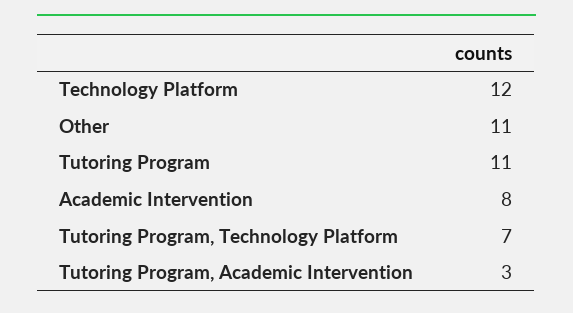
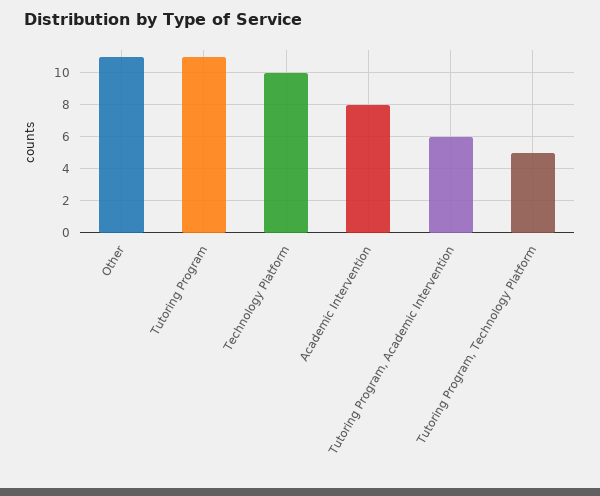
  {
-   "Technology Platform": 12,
+   "Technology Platform": 10,
    "Other": 11,
    "Tutoring Program": 11,
    "Academic Intervention": 8,
-   "Tutoring Program, Technology Platform": 7,
+   "Tutoring Program, Technology Platform": 5,
-   "Tutoring Program, Academic Intervention": 3
+   "Tutoring Program, Academic Intervention": 6
  }

